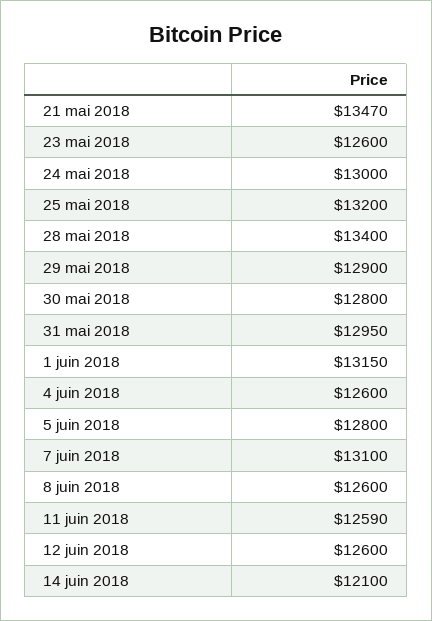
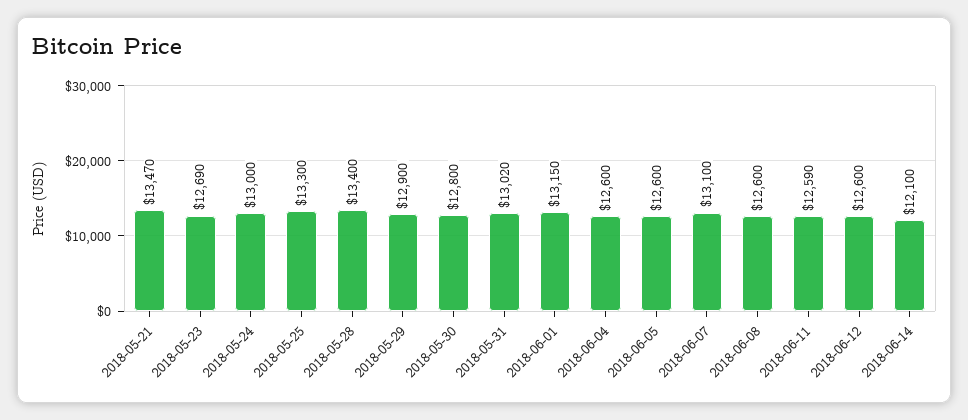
  {
    "21 mai 2018": 13470,
-   "23 mai 2018": 12600,
+   "23 mai 2018": 12690,
    "24 mai 2018": 13000,
-   "25 mai 2018": 13200,
+   "25 mai 2018": 13300,
    "28 mai 2018": 13400,
    "29 mai 2018": 12900,
    "30 mai 2018": 12800,
-   "31 mai 2018": 12950,
+   "31 mai 2018": 13020,
    "1 juin 2018": 13150,
    "4 juin 2018": 12600,
-   "5 juin 2018": 12800,
+   "5 juin 2018": 12600,
    "7 juin 2018": 13100,
    "8 juin 2018": 12600,
    "11 juin 2018": 12590,
    "12 juin 2018": 12600,
    "14 juin 2018": 12100
  }

